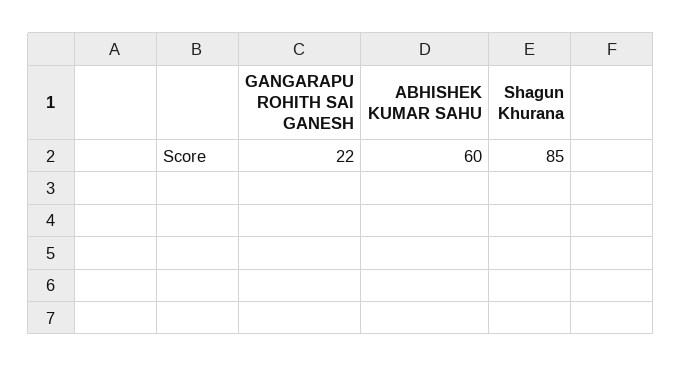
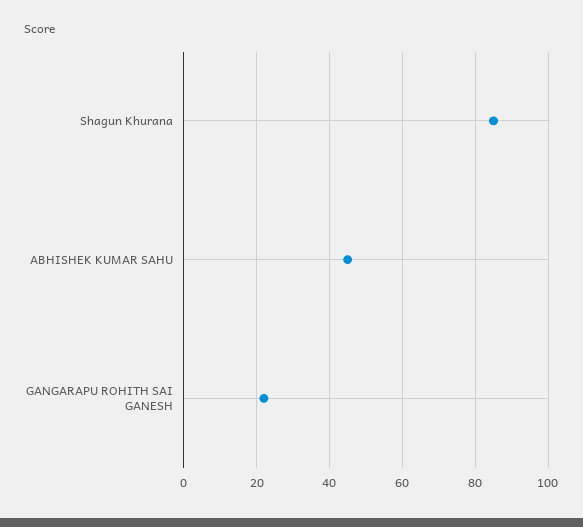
  {
    "GANGARAPU ROHITH SAI GANESH": 22,
-   "ABHISHEK KUMAR SAHU": 60,
+   "ABHISHEK KUMAR SAHU": 45,
    "Shagun Khurana": 85
  }

